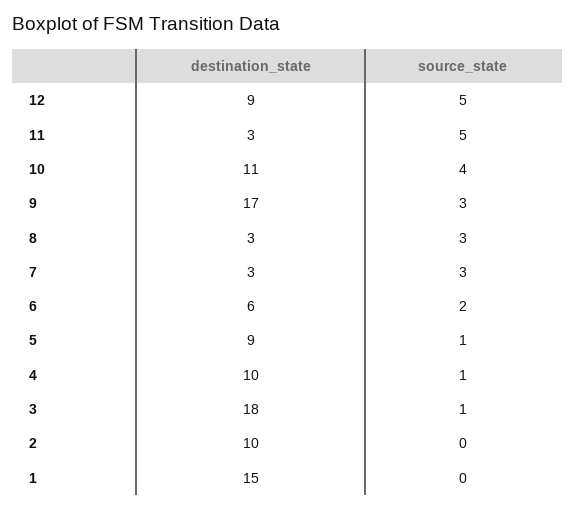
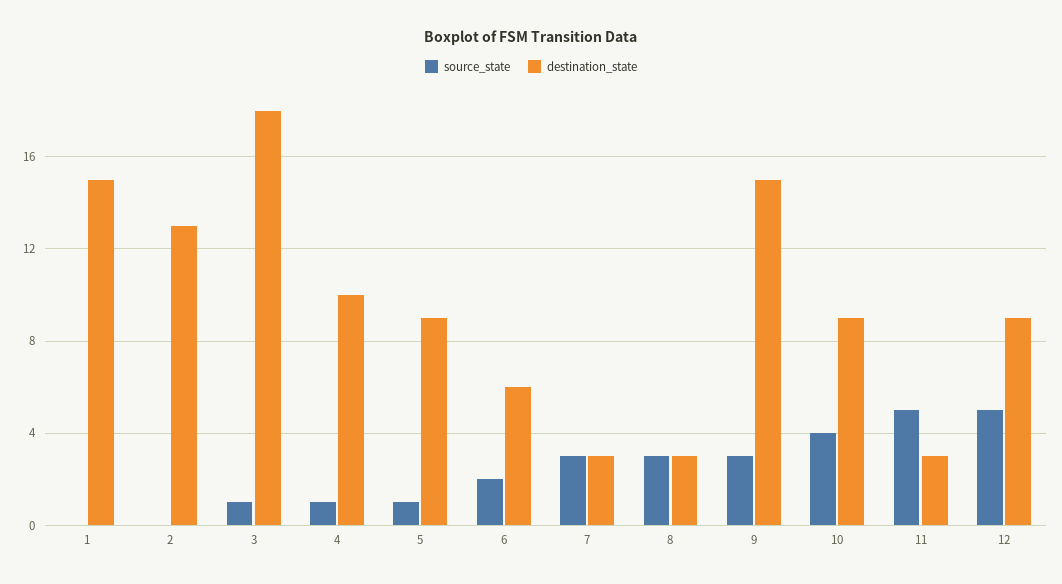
  {
    "destination_state": {
      "12": 9,
      "11": 3,
-     "10": 11,
+     "10": 9,
-     "9": 17,
+     "9": 15,
      "8": 3,
      "7": 3,
      "6": 6,
      "5": 9,
      "4": 10,
      "3": 18,
-     "2": 10,
+     "2": 13,
      "1": 15
    },
    "source_state": {
      "12": 5,
      "11": 5,
      "10": 4,
      "9": 3,
      "8": 3,
      "7": 3,
      "6": 2,
      "5": 1,
      "4": 1,
      "3": 1,
      "2": 0,
      "1": 0
    }
  }

